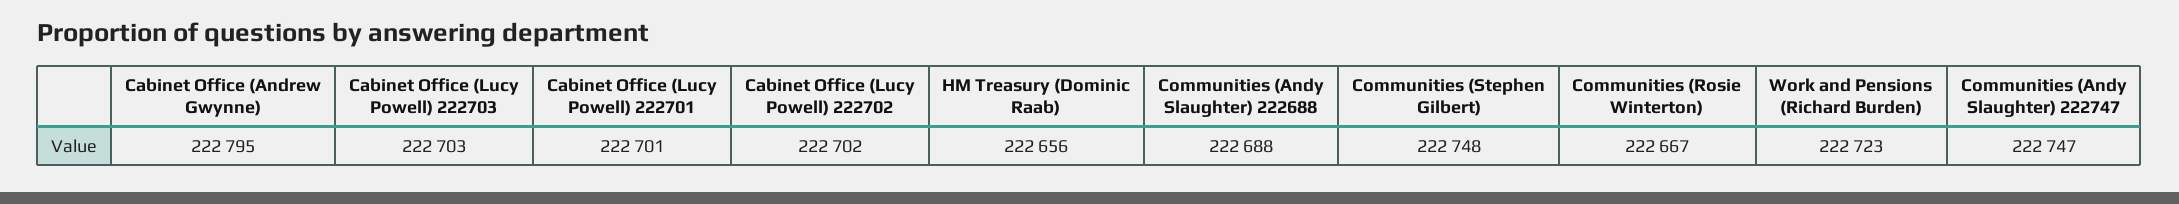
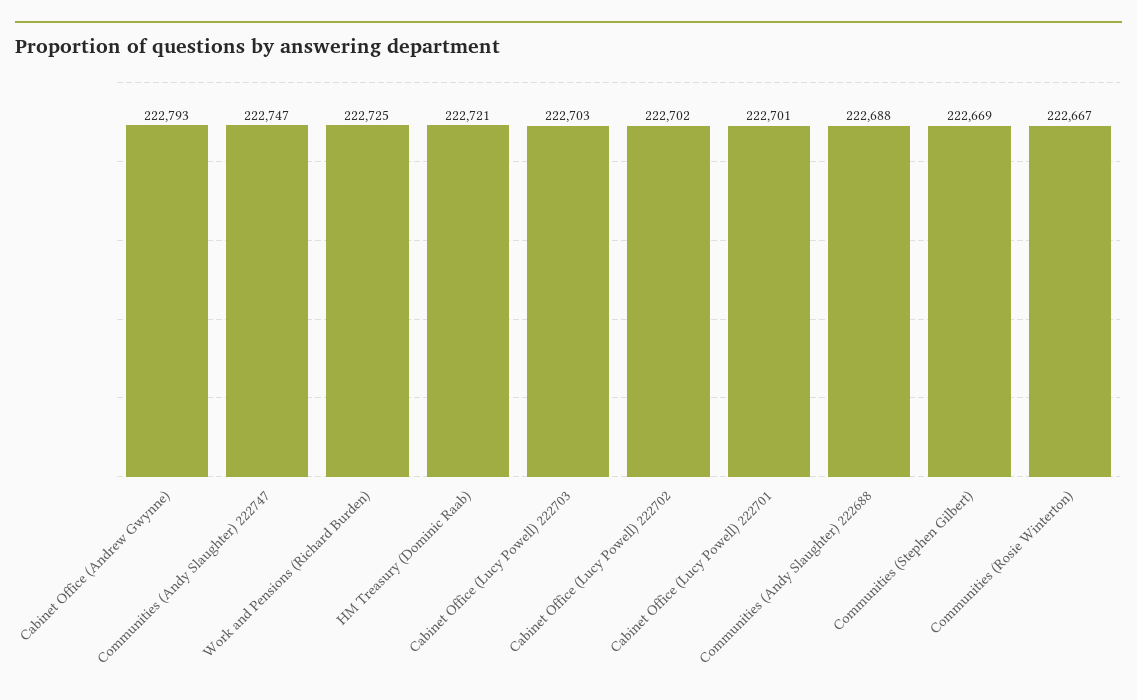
  {
-   "Cabinet Office (Andrew Gwynne)": 222795,
+   "Cabinet Office (Andrew Gwynne)": 222793,
    "Cabinet Office (Lucy Powell) 222703": 222703,
    "Cabinet Office (Lucy Powell) 222701": 222701,
    "Cabinet Office (Lucy Powell) 222702": 222702,
-   "HM Treasury (Dominic Raab)": 222656,
+   "HM Treasury (Dominic Raab)": 222721,
    "Communities (Andy Slaughter) 222688": 222688,
-   "Communities (Stephen Gilbert)": 222748,
+   "Communities (Stephen Gilbert)": 222669,
    "Communities (Rosie Winterton)": 222667,
-   "Work and Pensions (Richard Burden)": 222723,
+   "Work and Pensions (Richard Burden)": 222725,
    "Communities (Andy Slaughter) 222747": 222747
  }

